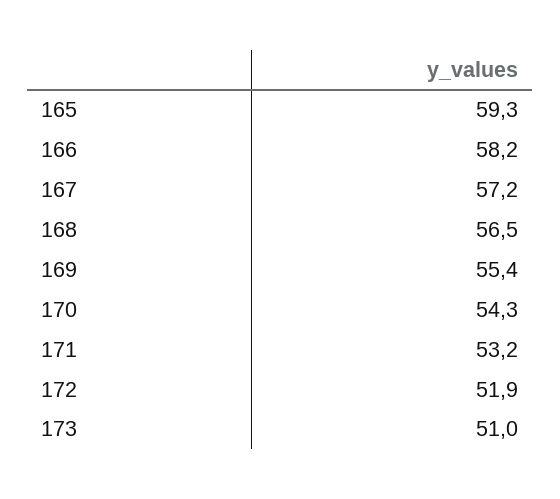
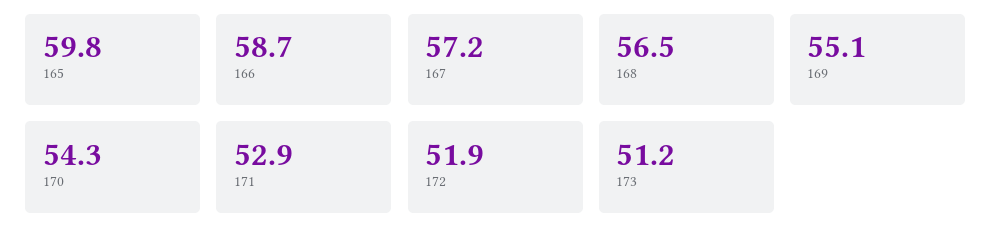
  {
-   "165": 59.3,
+   "165": 59.8,
-   "166": 58.2,
+   "166": 58.7,
    "167": 57.2,
    "168": 56.5,
-   "169": 55.4,
+   "169": 55.1,
    "170": 54.3,
-   "171": 53.2,
+   "171": 52.9,
    "172": 51.9,
-   "173": 51
+   "173": 51.2
  }

